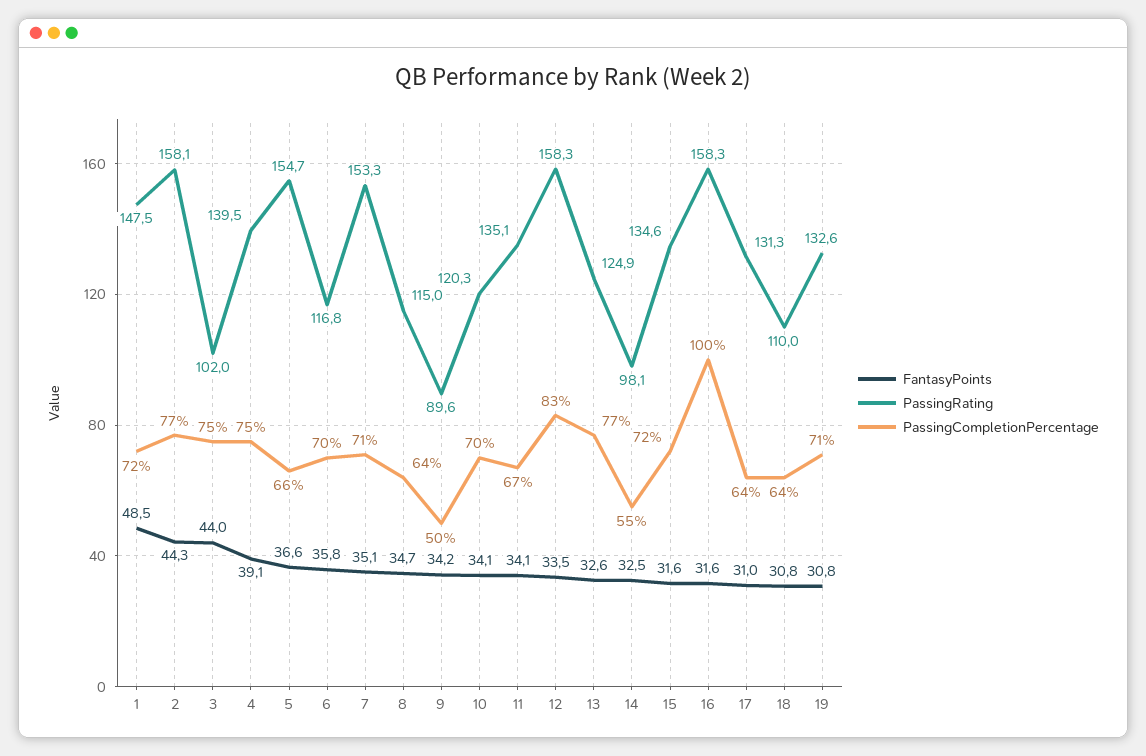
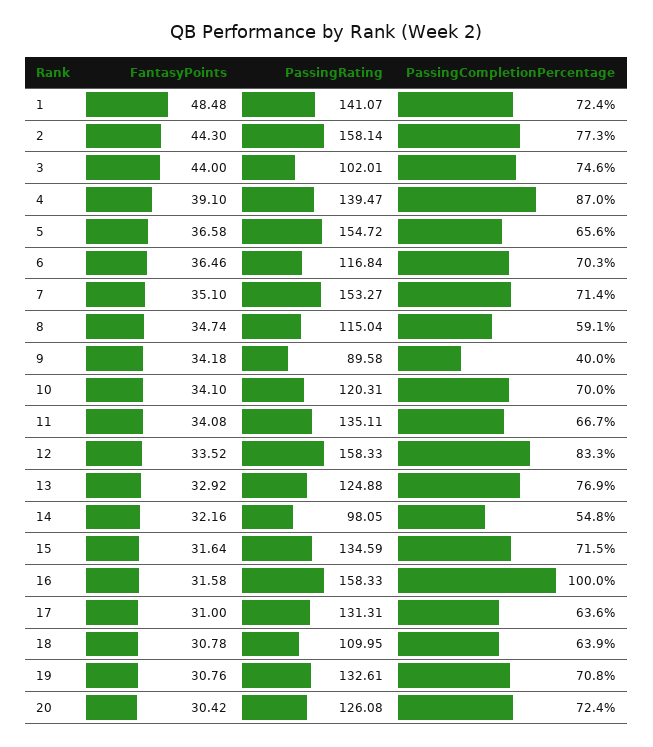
  {
    "FantasyPoints": {
      "1": 48.48,
      "2": 44.3,
      "3": 44,
      "4": 39.1,
      "5": 36.58,
-     "6": 35.8,
+     "6": 36.46,
      "7": 35.1,
      "8": 34.74,
      "9": 34.18,
      "10": 34.1,
      "11": 34.08,
      "12": 33.52,
-     "13": 32.6,
+     "13": 32.92,
-     "14": 32.5,
+     "14": 32.16,
      "15": 31.64,
      "16": 31.58,
      "17": 31,
      "18": 30.78,
-     "19": 30.76
+     "19": 30.76,
+     "20": 30.42
    },
    "PassingRating": {
-     "1": 147.5,
+     "1": 141.07,
      "2": 158.14,
      "3": 102.01,
      "4": 139.47,
      "5": 154.72,
      "6": 116.84,
      "7": 153.27,
      "8": 115.04,
      "9": 89.58,
      "10": 120.31,
      "11": 135.11,
      "12": 158.33,
      "13": 124.88,
      "14": 98.05,
      "15": 134.59,
      "16": 158.33,
      "17": 131.31,
      "18": 109.95,
-     "19": 132.61
+     "19": 132.61,
+     "20": 126.08
    },
    "PassingCompletionPercentage": {
      "1": 72.4,
      "2": 77.3,
      "3": 74.6,
-     "4": 75,
+     "4": 87,
      "5": 65.6,
      "6": 70.3,
      "7": 71.4,
-     "8": 64,
+     "8": 59.1,
-     "9": 50,
+     "9": 40,
      "10": 70,
      "11": 66.7,
      "12": 83.3,
      "13": 76.9,
      "14": 54.8,
      "15": 71.5,
      "16": 100,
      "17": 63.6,
      "18": 63.9,
-     "19": 70.8
+     "19": 70.8,
+     "20": 72.4
    }
  }

